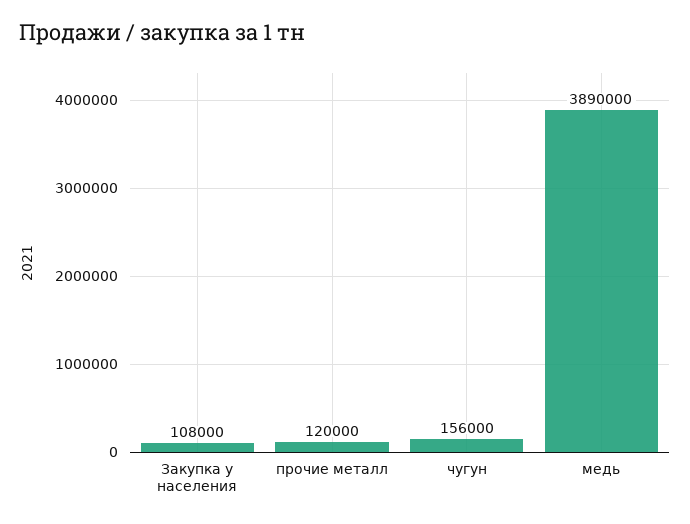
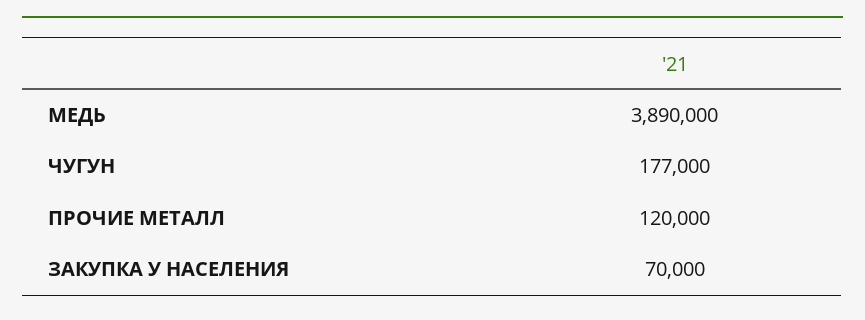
  {
-   "Закупка у населения": 108000,
+   "Закупка у населения": 70000,
    "прочие металл": 120000,
-   "чугун": 156000,
+   "чугун": 177000,
    "медь": 3890000
  }

